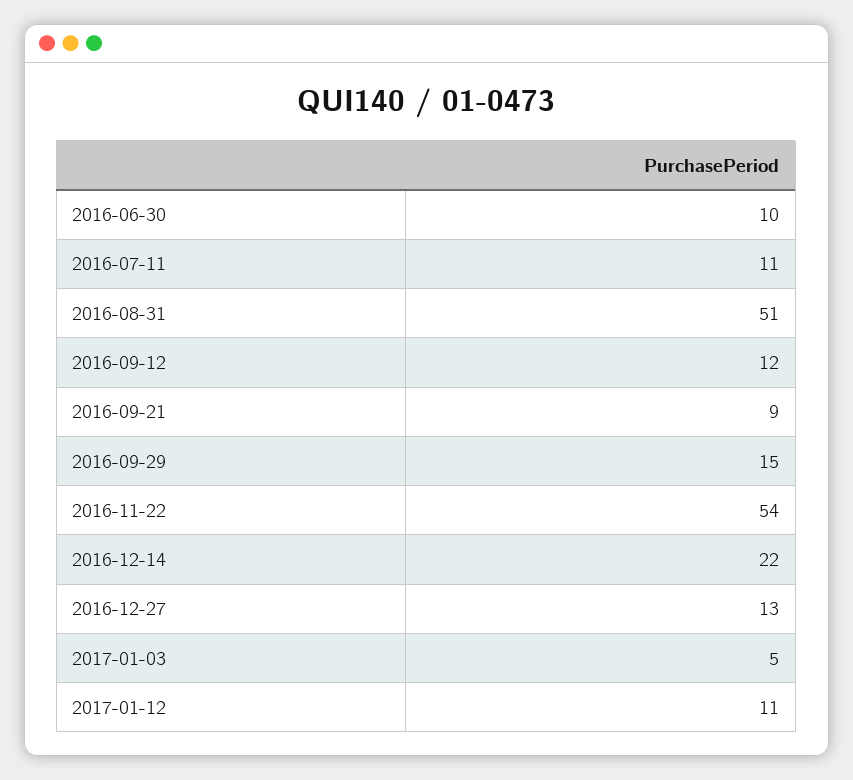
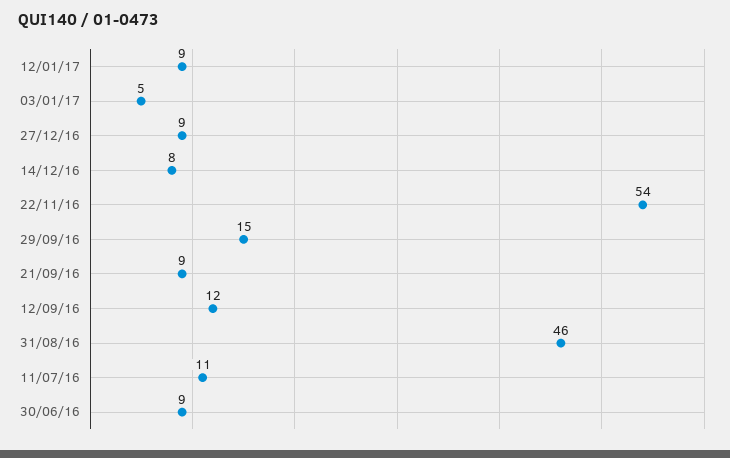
  {
-   "2016-06-30": 10,
+   "2016-06-30": 9,
    "2016-07-11": 11,
-   "2016-08-31": 51,
+   "2016-08-31": 46,
    "2016-09-12": 12,
    "2016-09-21": 9,
    "2016-09-29": 15,
    "2016-11-22": 54,
-   "2016-12-14": 22,
+   "2016-12-14": 8,
-   "2016-12-27": 13,
+   "2016-12-27": 9,
    "2017-01-03": 5,
-   "2017-01-12": 11
+   "2017-01-12": 9
  }

